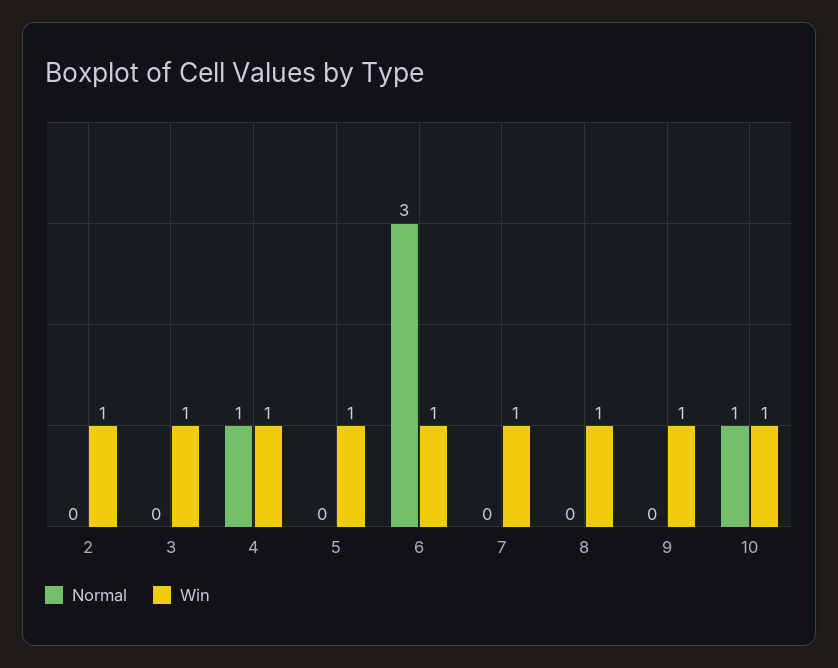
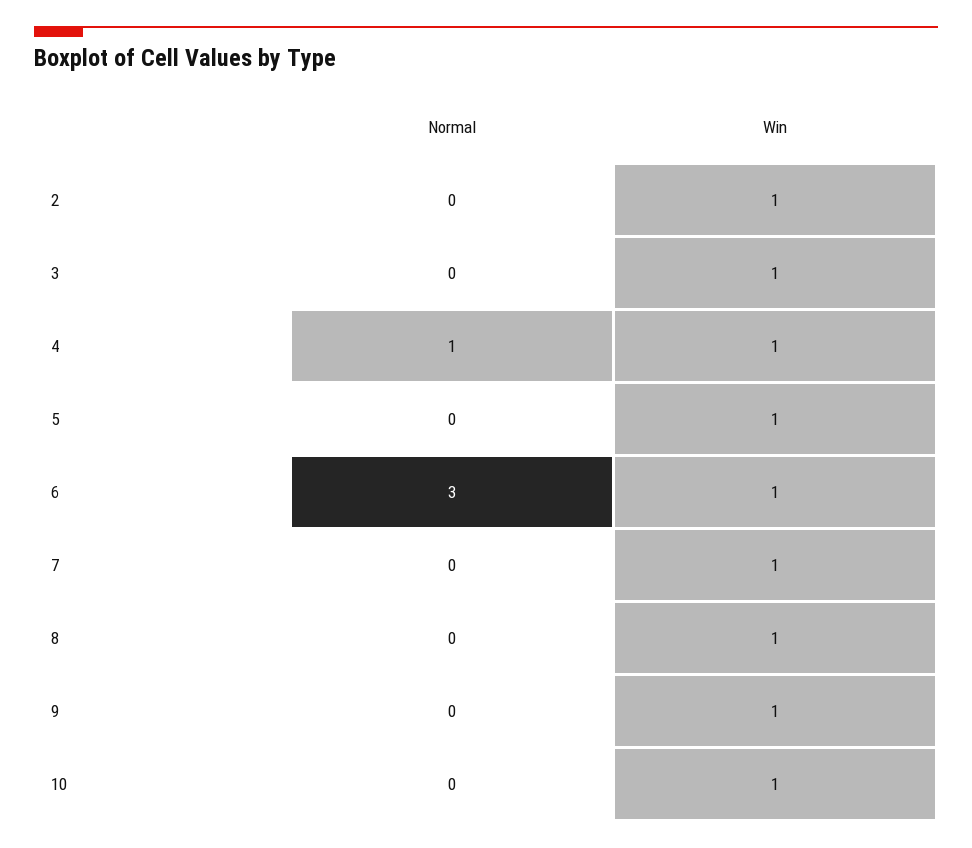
  {
    "Normal": {
      "2": 0,
      "3": 0,
      "4": 1,
      "5": 0,
      "6": 3,
      "7": 0,
      "8": 0,
      "9": 0,
-     "10": 1
+     "10": 0
    },
    "Win": {
      "2": 1,
      "3": 1,
      "4": 1,
      "5": 1,
      "6": 1,
      "7": 1,
      "8": 1,
      "9": 1,
      "10": 1
    }
  }

